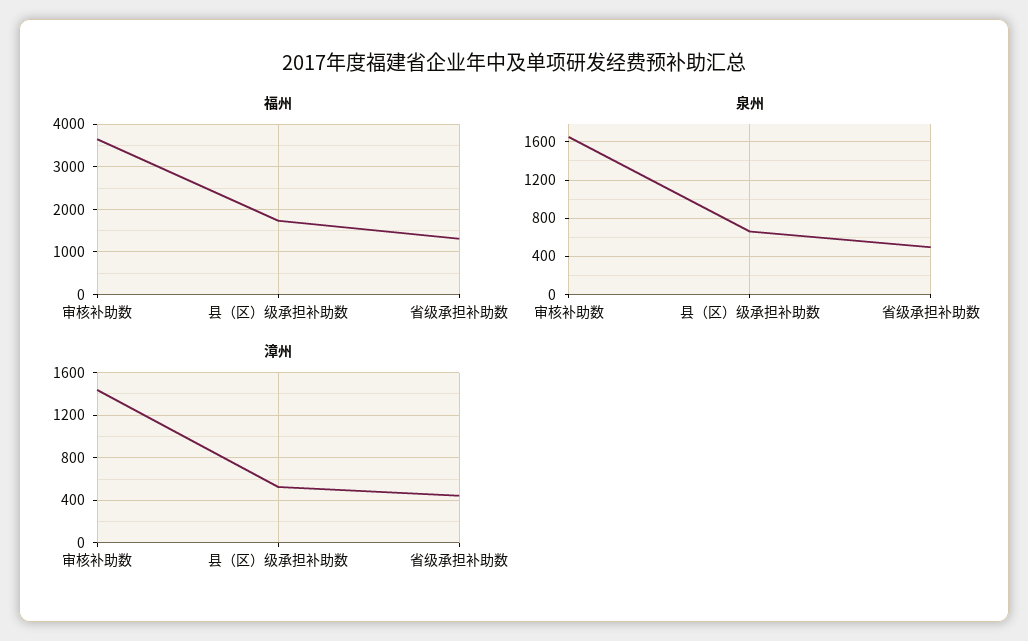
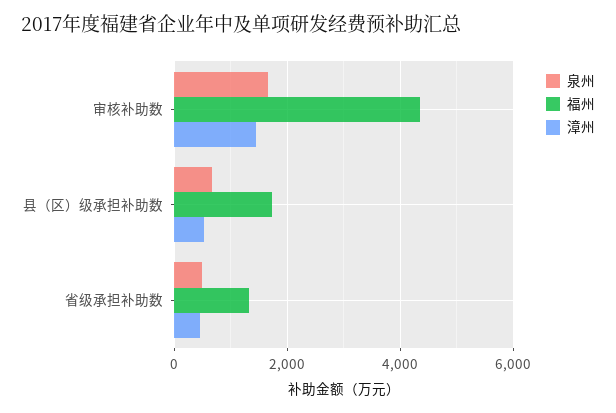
  {
    "福州": {
-     "审核补助数": 3600,
+     "审核补助数": 4400,
      "县（区）级承担补助数": 1800,
      "省级承担补助数": 1400
    },
    "泉州": {
      "审核补助数": 1700,
      "县（区）级承担补助数": 700,
      "省级承担补助数": 500
    },
    "漳州": {
      "审核补助数": 1400,
      "县（区）级承担补助数": 500,
      "省级承担补助数": 400
    }
  }

